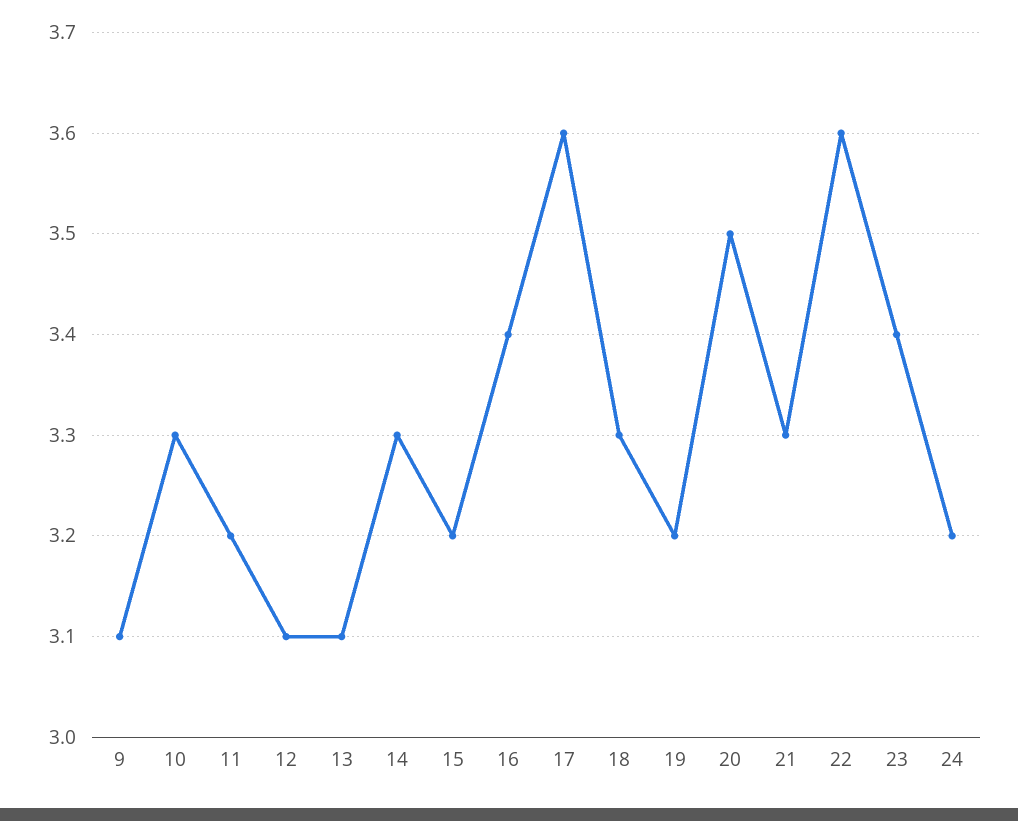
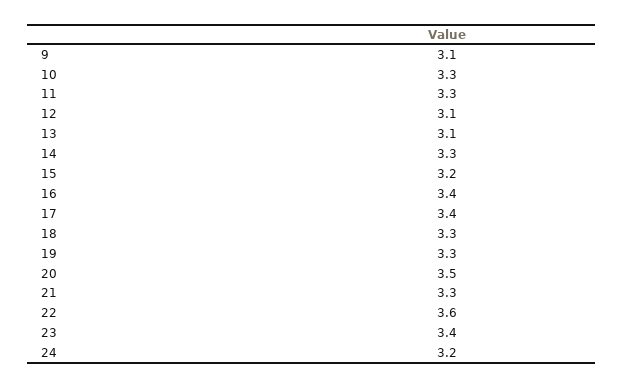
  {
    "9": 3.1,
    "10": 3.3,
-   "11": 3.2,
+   "11": 3.3,
    "12": 3.1,
    "13": 3.1,
    "14": 3.3,
    "15": 3.2,
    "16": 3.4,
-   "17": 3.6,
+   "17": 3.4,
    "18": 3.3,
-   "19": 3.2,
+   "19": 3.3,
    "20": 3.5,
    "21": 3.3,
    "22": 3.6,
    "23": 3.4,
    "24": 3.2
  }

